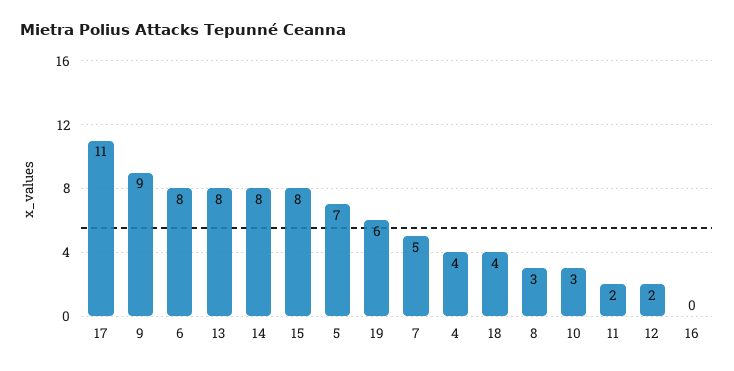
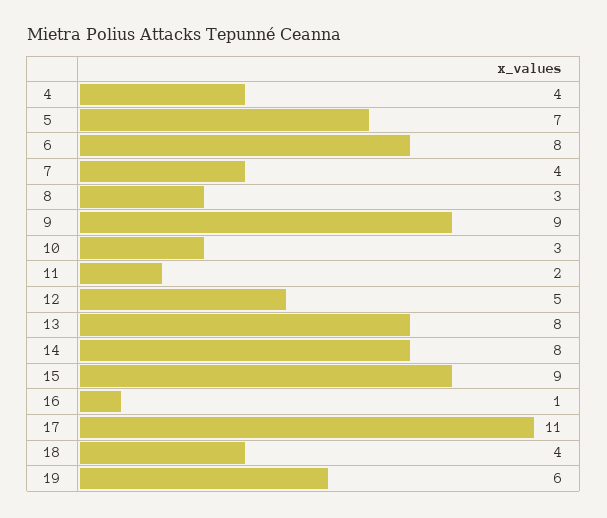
  {
    "17": 11,
    "9": 9,
    "6": 8,
    "13": 8,
    "14": 8,
-   "15": 8,
+   "15": 9,
    "5": 7,
    "19": 6,
-   "7": 5,
+   "7": 4,
    "4": 4,
    "18": 4,
    "8": 3,
    "10": 3,
    "11": 2,
-   "12": 2,
+   "12": 5,
-   "16": 0
+   "16": 1
  }

